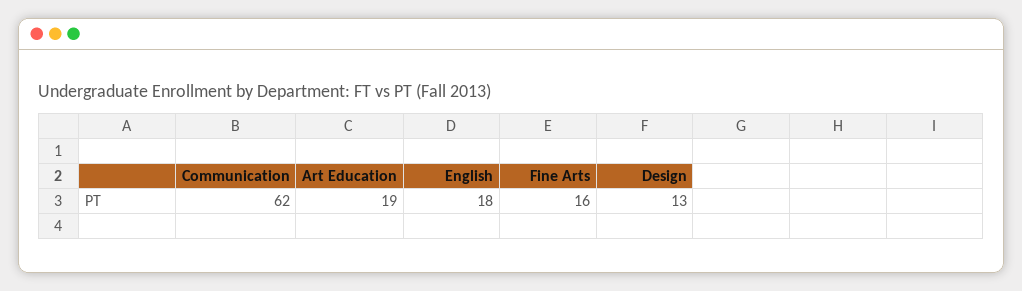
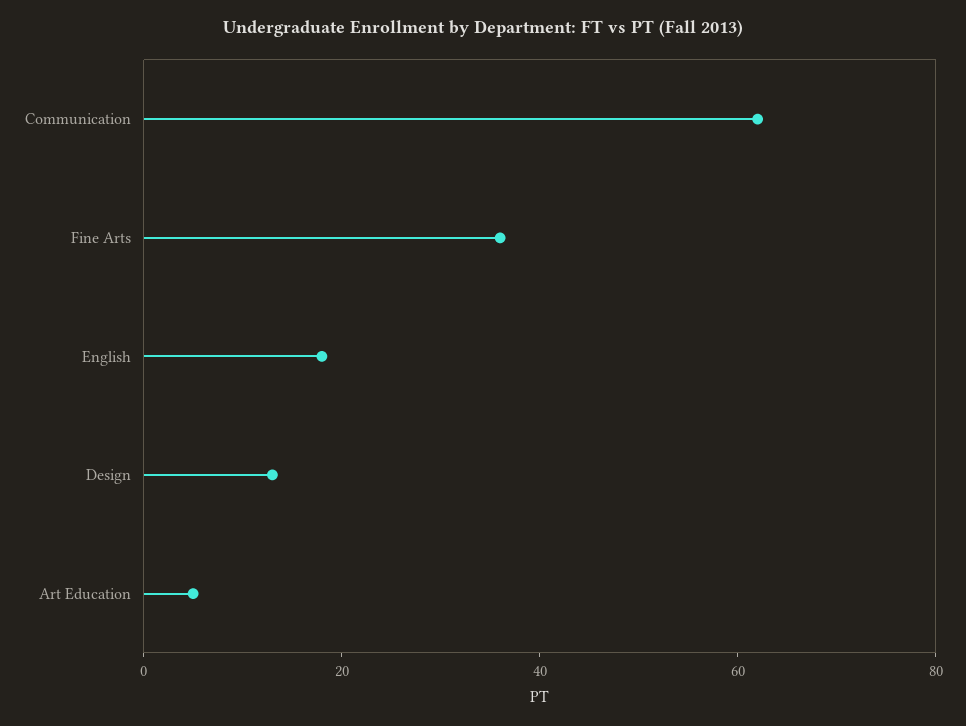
  {
    "Communication": 62,
-   "Art Education": 19,
+   "Art Education": 5,
    "English": 18,
-   "Fine Arts": 16,
+   "Fine Arts": 35,
    "Design": 13
  }

